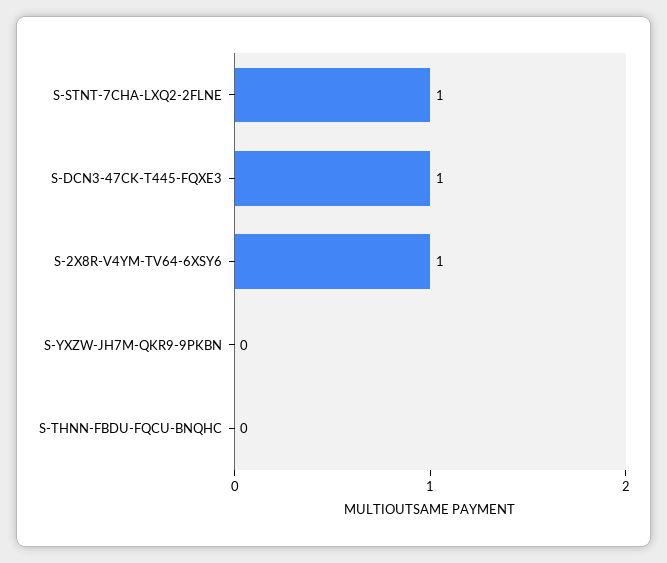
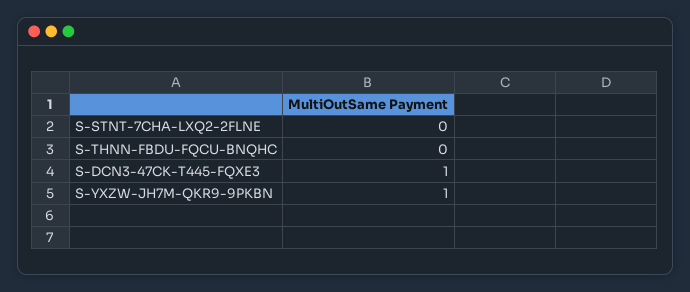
  {
-   "S-STNT-7CHA-LXQ2-2FLNE": 1,
+   "S-STNT-7CHA-LXQ2-2FLNE": 0,
    "S-DCN3-47CK-T445-FQXE3": 1,
-   "S-2X8R-V4YM-TV64-6XSY6": 1,
-   "S-YXZW-JH7M-QKR9-9PKBN": 0,
+   "S-YXZW-JH7M-QKR9-9PKBN": 1,
    "S-THNN-FBDU-FQCU-BNQHC": 0
  }

